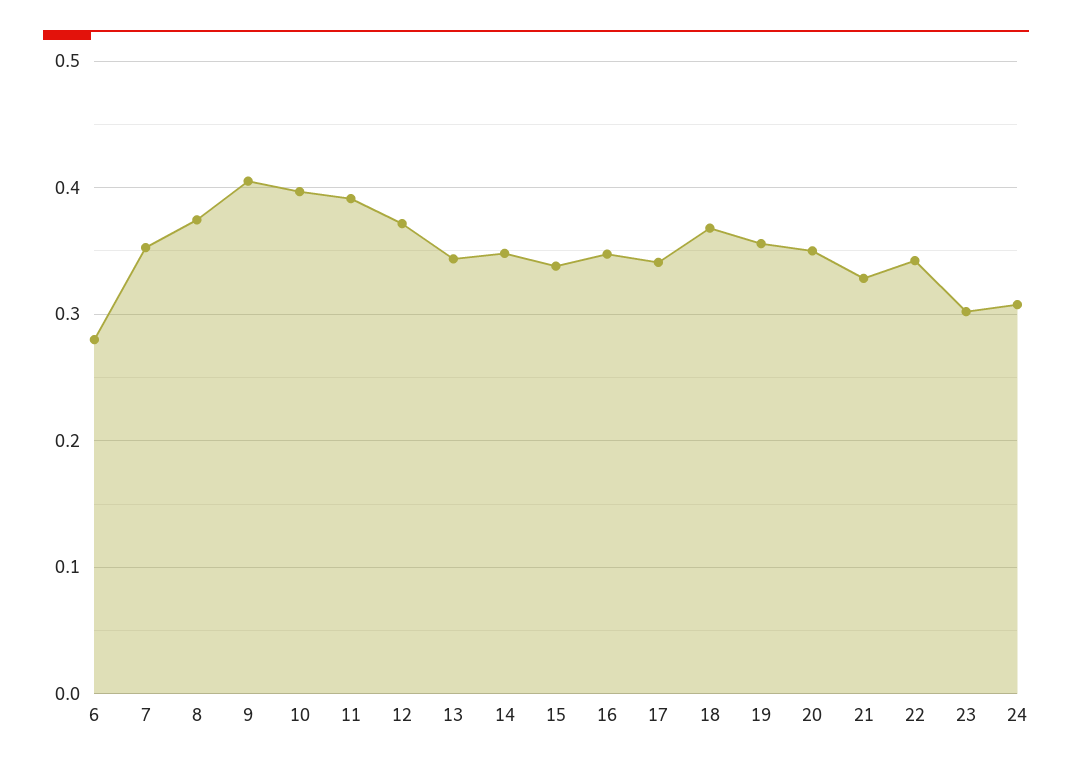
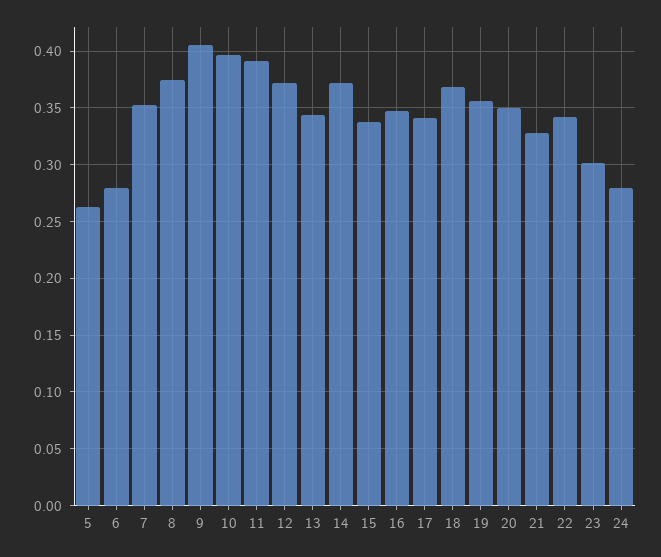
  {
    "6": 0.28,
    "7": 0.35,
    "8": 0.37,
    "9": 0.41,
    "10": 0.4,
    "11": 0.39,
    "12": 0.37,
    "13": 0.34,
-   "14": 0.35,
+   "14": 0.37,
    "15": 0.34,
    "16": 0.35,
    "17": 0.34,
    "18": 0.37,
    "19": 0.36,
    "20": 0.35,
    "21": 0.33,
    "22": 0.34,
    "23": 0.3,
-   "24": 0.31
+   "24": 0.28,
+   "5": 0.26
  }

